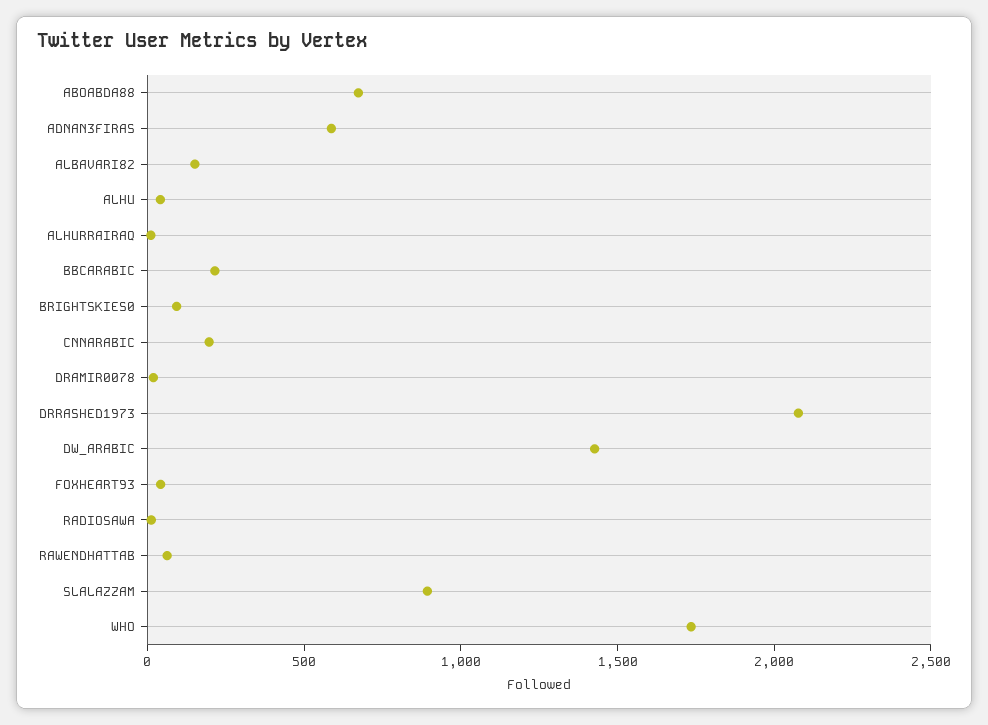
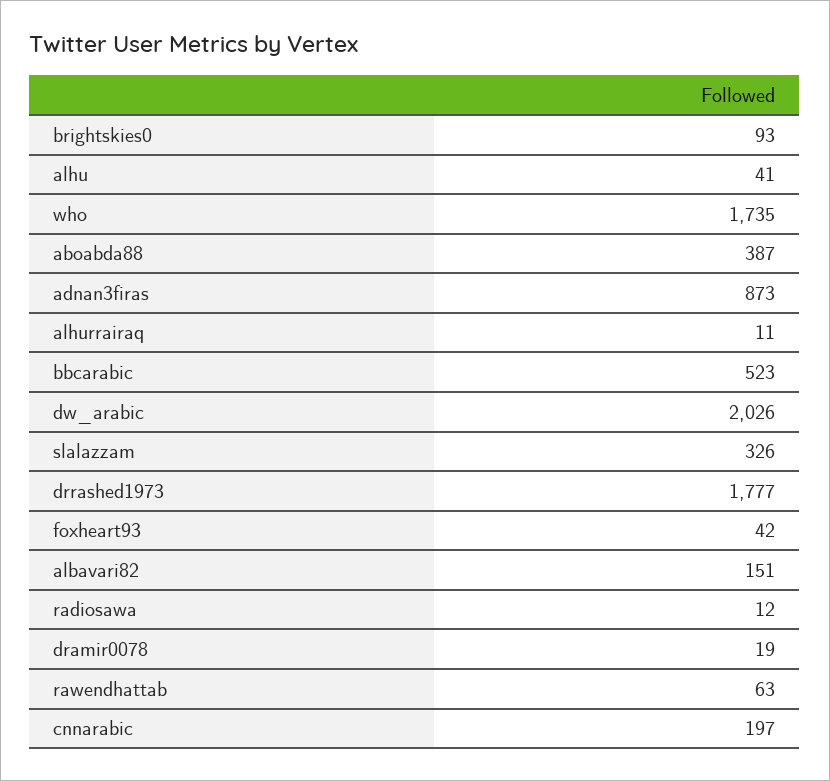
  {
-   "ABOABDA88": 700,
+   "ABOABDA88": 387,
-   "ADNAN3FIRAS": 600,
+   "ADNAN3FIRAS": 873,
    "ALBAVARI82": 151,
    "ALHU": 41,
    "ALHURRAIRAQ": 11,
-   "BBCARABIC": 200,
+   "BBCARABIC": 523,
    "BRIGHTSKIES0": 93,
    "CNNARABIC": 197,
    "DRAMIR0078": 19,
-   "DRRASHED1973": 2100,
+   "DRRASHED1973": 1777,
-   "DW_ARABIC": 1400,
+   "DW_ARABIC": 2026,
    "FOXHEART93": 42,
    "RADIOSAWA": 12,
    "RAWENDHATTAB": 63,
-   "SLALAZZAM": 900,
+   "SLALAZZAM": 326,
    "WHO": 1735
  }

